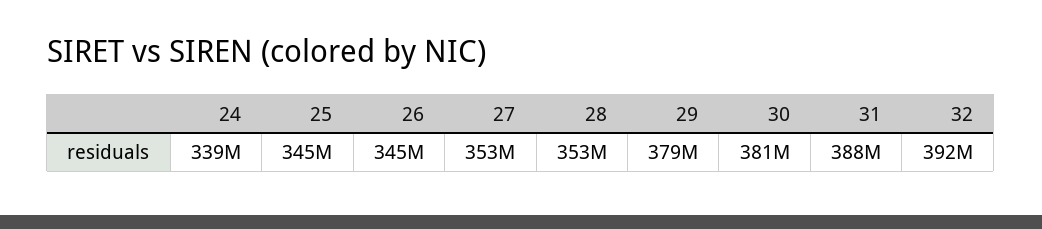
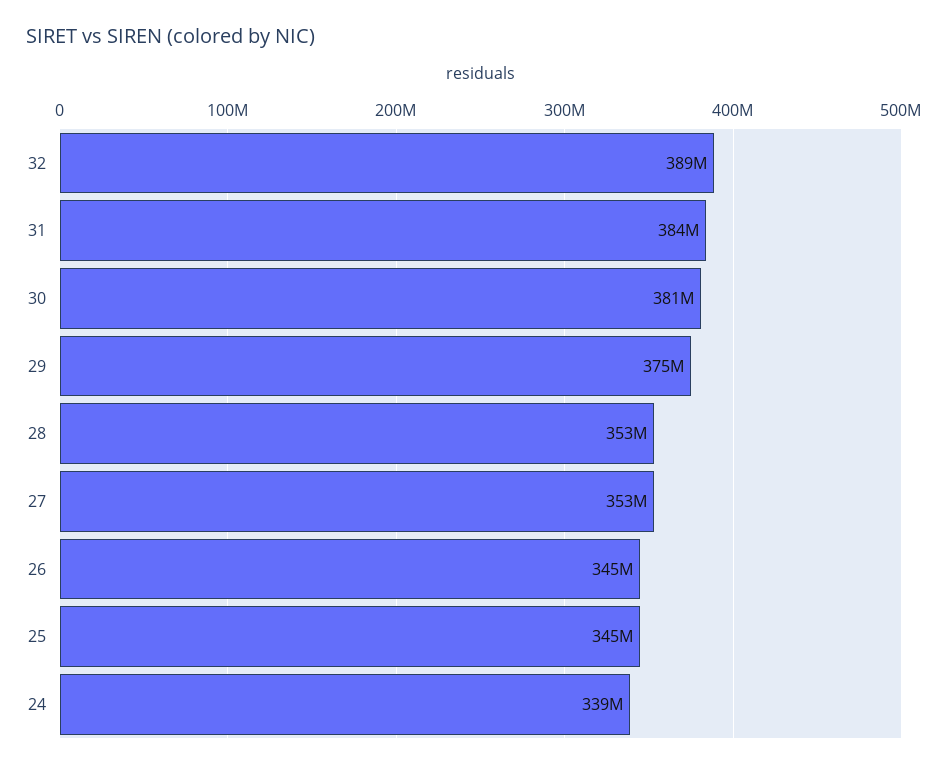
  {
    "24": 339000000,
    "25": 345000000,
    "26": 345000000,
    "27": 353000000,
    "28": 353000000,
-   "29": 379000000,
+   "29": 375000000,
    "30": 381000000,
-   "31": 388000000,
+   "31": 384000000,
-   "32": 392000000
+   "32": 389000000
  }

